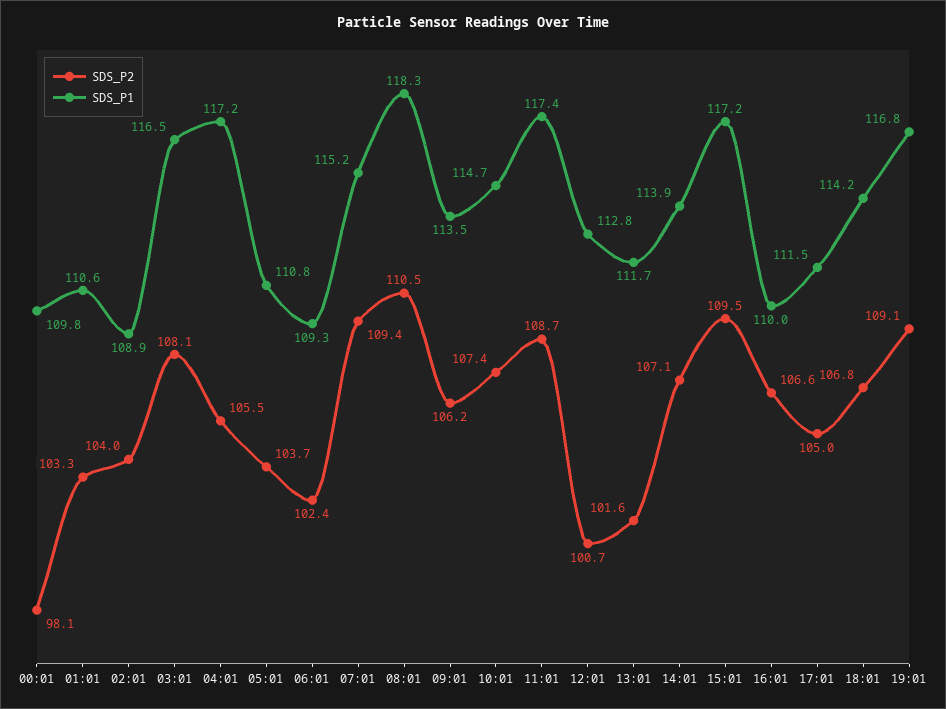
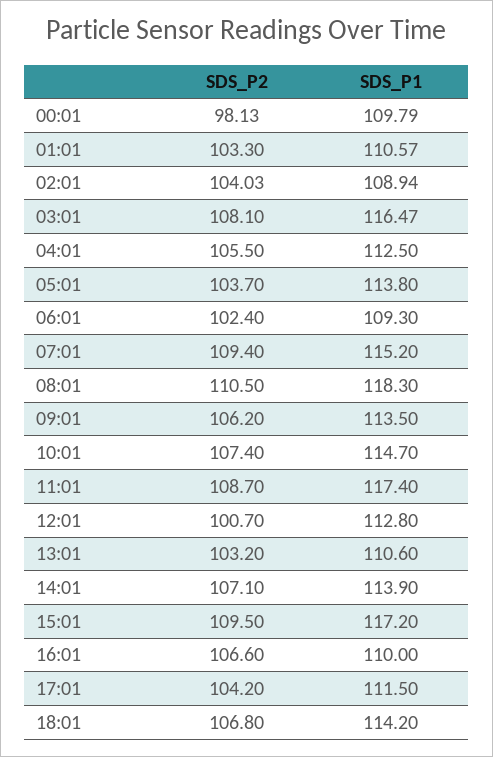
  {
    "SDS_P2": {
      "00:01": 98.13,
      "01:01": 103.3,
      "02:01": 104.03,
      "03:01": 108.1,
      "04:01": 105.5,
      "05:01": 103.7,
      "06:01": 102.4,
      "07:01": 109.4,
      "08:01": 110.5,
      "09:01": 106.2,
      "10:01": 107.4,
      "11:01": 108.7,
      "12:01": 100.7,
-     "13:01": 101.6,
+     "13:01": 103.2,
      "14:01": 107.1,
      "15:01": 109.5,
      "16:01": 106.6,
-     "17:01": 105,
+     "17:01": 104.2,
-     "18:01": 106.8,
+     "18:01": 106.8
-     "19:01": 109.1
    },
    "SDS_P1": {
      "00:01": 109.79,
      "01:01": 110.57,
      "02:01": 108.94,
      "03:01": 116.47,
-     "04:01": 117.2,
+     "04:01": 112.5,
-     "05:01": 110.8,
+     "05:01": 113.8,
      "06:01": 109.3,
      "07:01": 115.2,
      "08:01": 118.3,
      "09:01": 113.5,
      "10:01": 114.7,
      "11:01": 117.4,
      "12:01": 112.8,
-     "13:01": 111.7,
+     "13:01": 110.6,
      "14:01": 113.9,
      "15:01": 117.2,
      "16:01": 110,
      "17:01": 111.5,
-     "18:01": 114.2,
+     "18:01": 114.2
-     "19:01": 116.8
    }
  }

